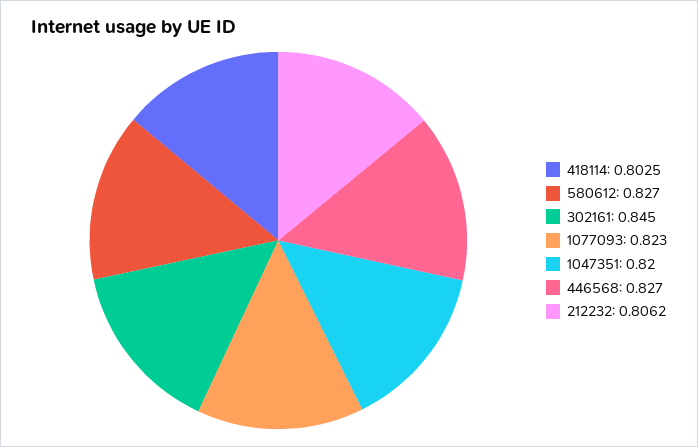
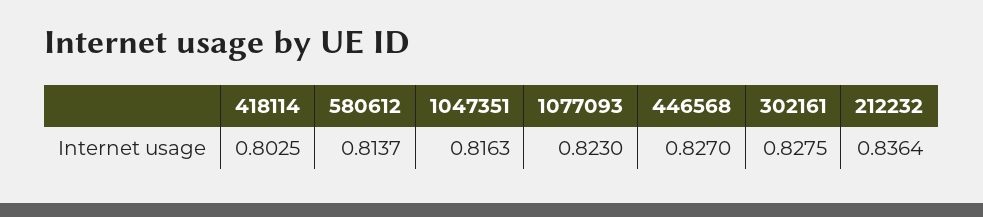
  {
    "418114": 0.8025,
-   "580612": 0.827,
+   "580612": 0.8137,
-   "302161": 0.845,
+   "302161": 0.8275,
    "1077093": 0.823,
-   "1047351": 0.82,
+   "1047351": 0.8163,
    "446568": 0.827,
-   "212232": 0.8062
+   "212232": 0.8364
  }

